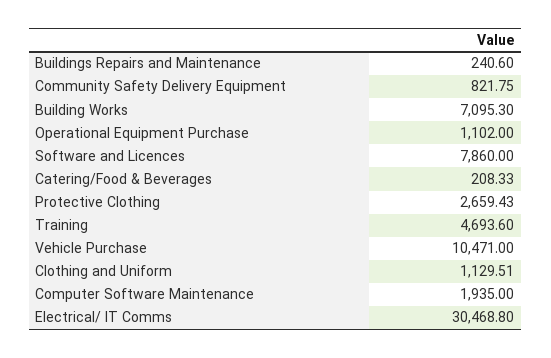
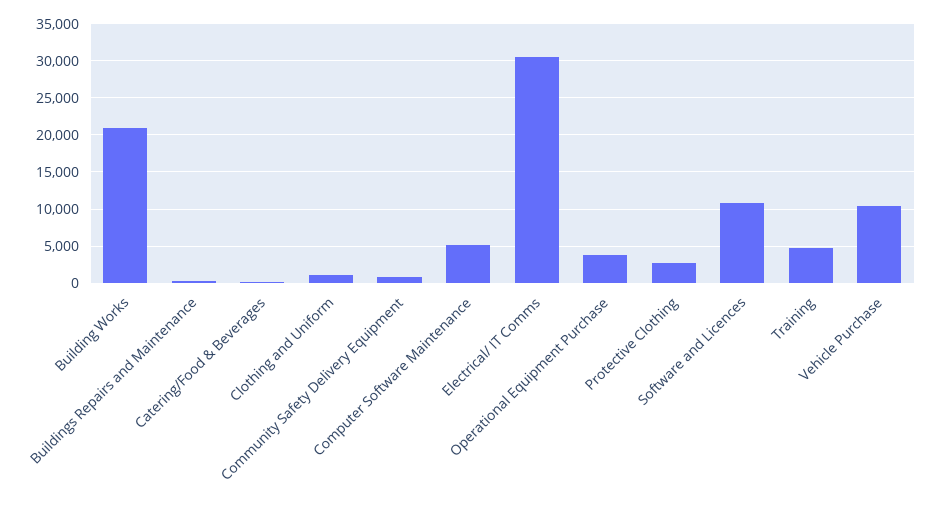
  {
    "Buildings Repairs and Maintenance": 240.6,
    "Community Safety Delivery Equipment": 821.75,
-   "Building Works": 7095.3,
+   "Building Works": 21000,
-   "Operational Equipment Purchase": 1102,
+   "Operational Equipment Purchase": 4000,
-   "Software and Licences": 7860,
+   "Software and Licences": 11000,
    "Catering/Food & Beverages": 208.33,
    "Protective Clothing": 2659.43,
    "Training": 4693.6,
    "Vehicle Purchase": 10471,
    "Clothing and Uniform": 1129.51,
-   "Computer Software Maintenance": 1935,
+   "Computer Software Maintenance": 5000,
    "Electrical/ IT Comms": 30468.8
  }

